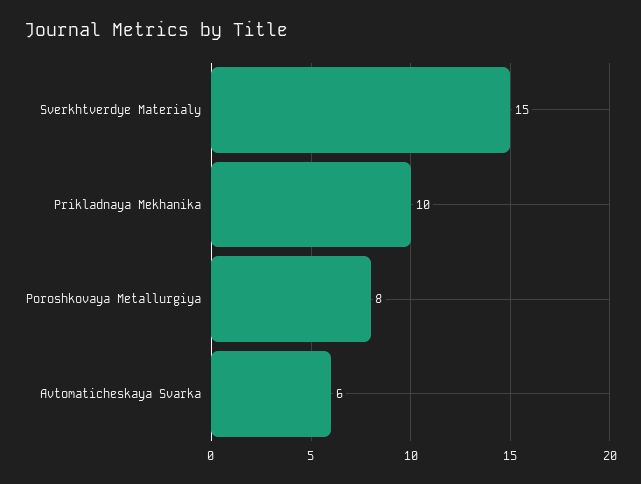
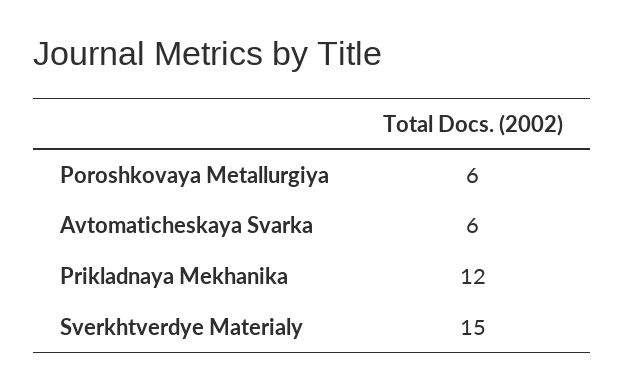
  {
    "Sverkhtverdye Materialy": 15,
-   "Prikladnaya Mekhanika": 10,
+   "Prikladnaya Mekhanika": 12,
-   "Poroshkovaya Metallurgiya": 8,
+   "Poroshkovaya Metallurgiya": 6,
    "Avtomaticheskaya Svarka": 6
  }

